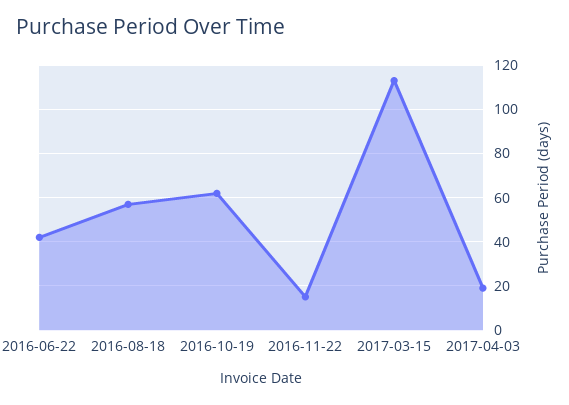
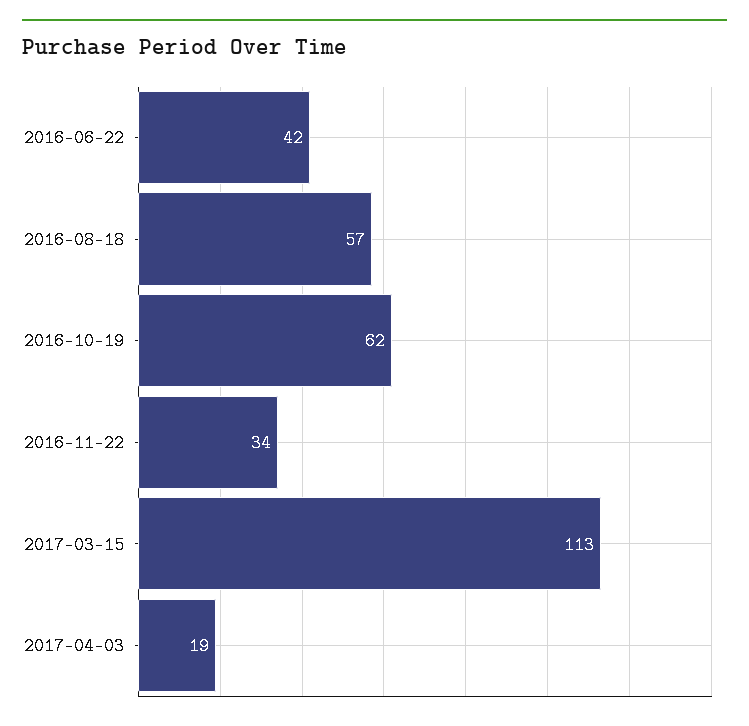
  {
    "2016-06-22": 42,
    "2016-08-18": 57,
    "2016-10-19": 62,
-   "2016-11-22": 15,
+   "2016-11-22": 34,
    "2017-03-15": 113,
    "2017-04-03": 19
  }

